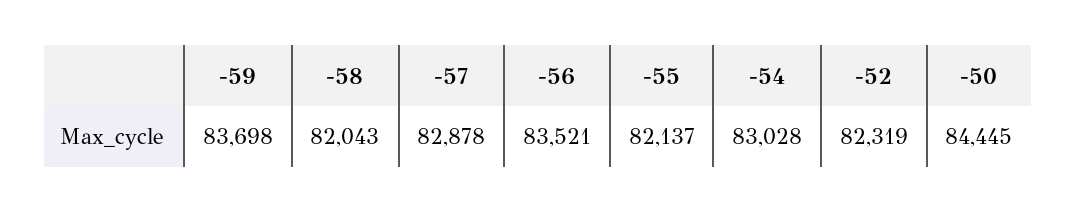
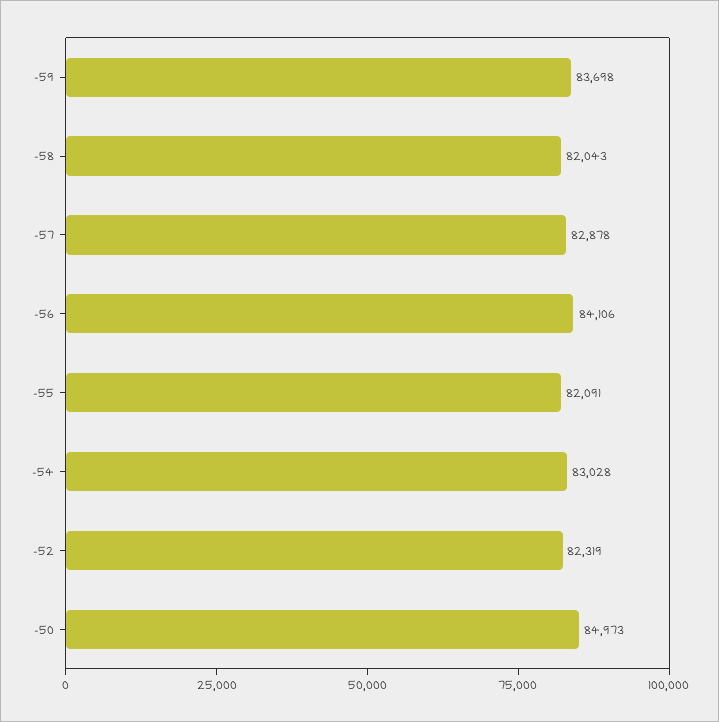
  {
    "-59": 83698,
    "-58": 82043,
    "-57": 82878,
-   "-56": 83521,
+   "-56": 84106,
-   "-55": 82137,
+   "-55": 82091,
    "-54": 83028,
    "-52": 82319,
-   "-50": 84445
+   "-50": 84973
  }

